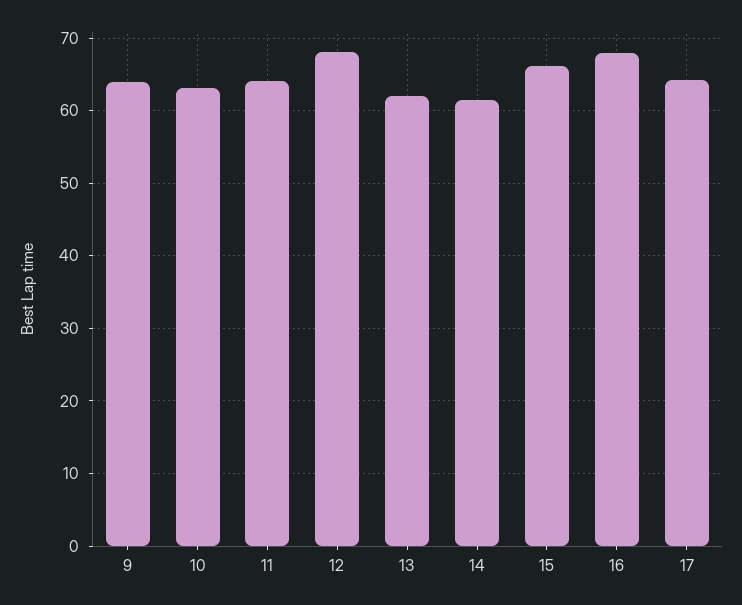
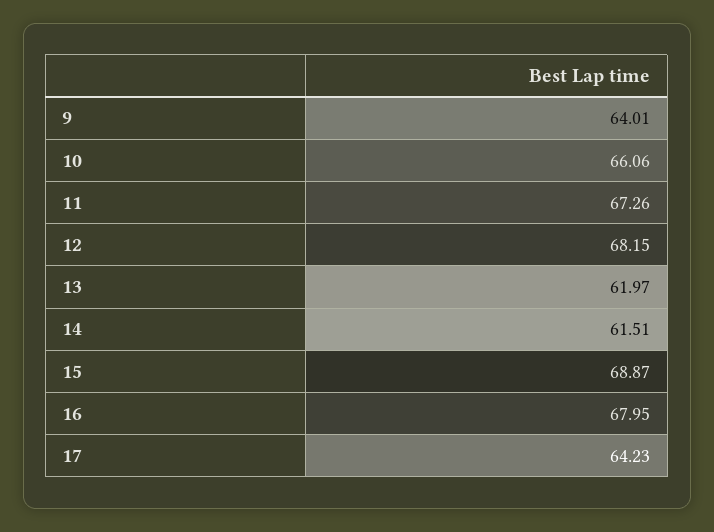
  {
    "9": 64.01,
-   "10": 63,
+   "10": 66.06,
-   "11": 64,
+   "11": 67.26,
    "12": 68.15,
    "13": 61.97,
    "14": 61.51,
-   "15": 66,
+   "15": 68.87,
    "16": 67.95,
    "17": 64.23
  }

